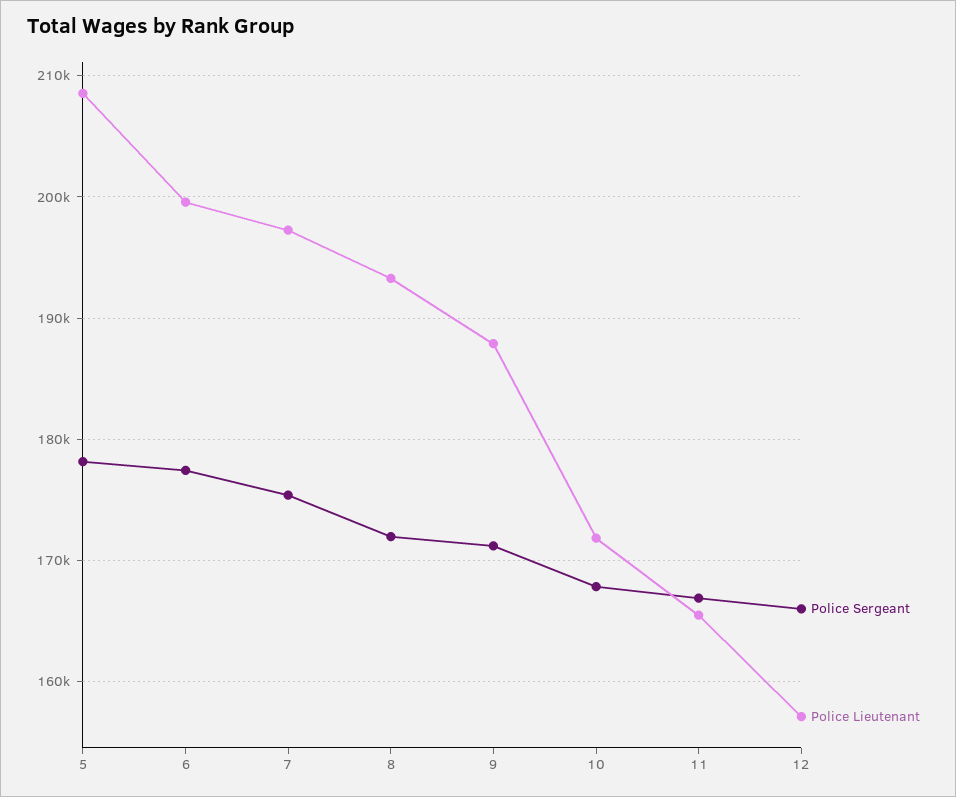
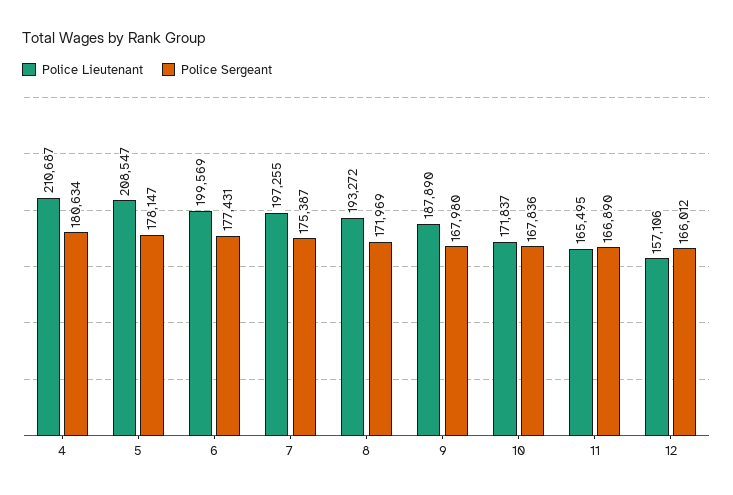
  {
    "Police Sergeant": {
      "5": 178147,
      "6": 177431,
      "7": 175387,
      "8": 171969,
-     "9": 171000,
+     "9": 167980,
      "10": 167836,
      "11": 166890,
-     "12": 166012
+     "12": 166012,
+     "4": 180634
    },
    "Police Lieutenant": {
      "5": 208547,
      "6": 199569,
      "7": 197255,
      "8": 193272,
      "9": 187890,
      "10": 171837,
      "11": 165495,
-     "12": 157106
+     "12": 157106,
+     "4": 210687
    }
  }

